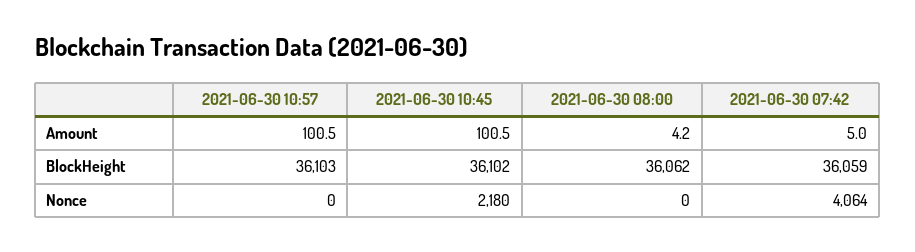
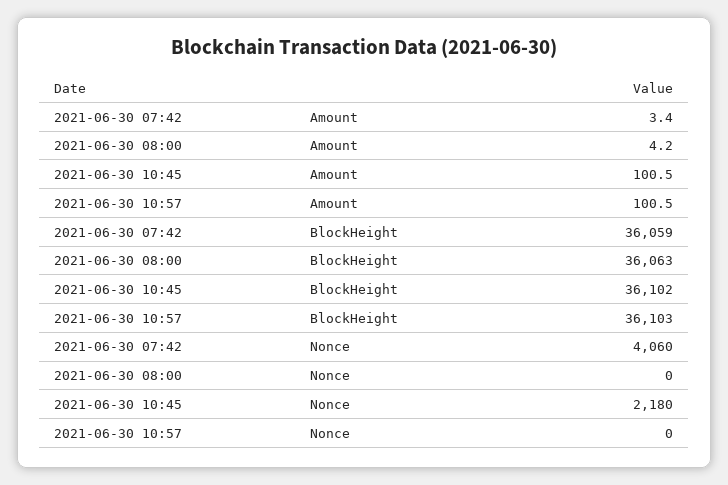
  {
    "2021-06-30 10:57": {
      "Amount": 100.5,
      "BlockHeight": 36103,
      "Nonce": 0
    },
    "2021-06-30 10:45": {
      "Amount": 100.5,
      "BlockHeight": 36102,
      "Nonce": 2180
    },
    "2021-06-30 08:00": {
      "Amount": 4.2,
-     "BlockHeight": 36062,
+     "BlockHeight": 36063,
      "Nonce": 0
    },
    "2021-06-30 07:42": {
-     "Amount": 5,
+     "Amount": 3.4,
      "BlockHeight": 36059,
-     "Nonce": 4064
+     "Nonce": 4060
    }
  }

